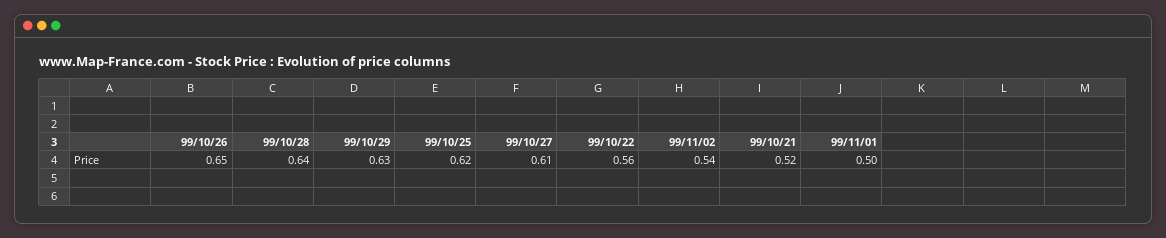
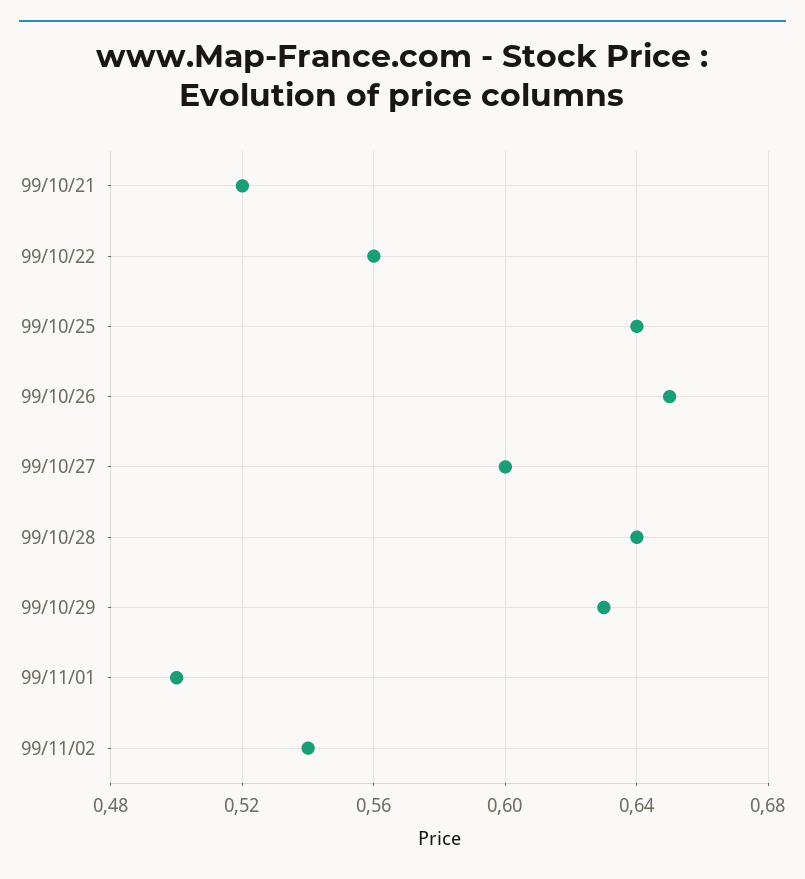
  {
    "99/10/26": 0.65,
    "99/10/28": 0.64,
    "99/10/29": 0.63,
-   "99/10/25": 0.62,
+   "99/10/25": 0.64,
-   "99/10/27": 0.61,
+   "99/10/27": 0.6,
    "99/10/22": 0.56,
    "99/11/02": 0.54,
    "99/10/21": 0.52,
    "99/11/01": 0.5
  }

